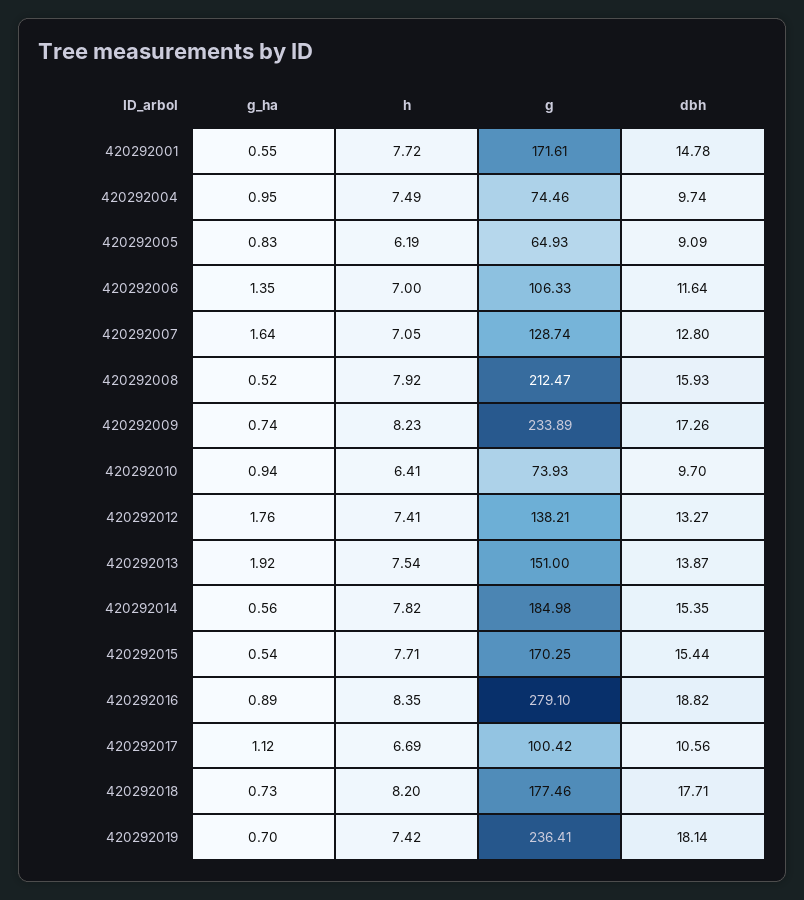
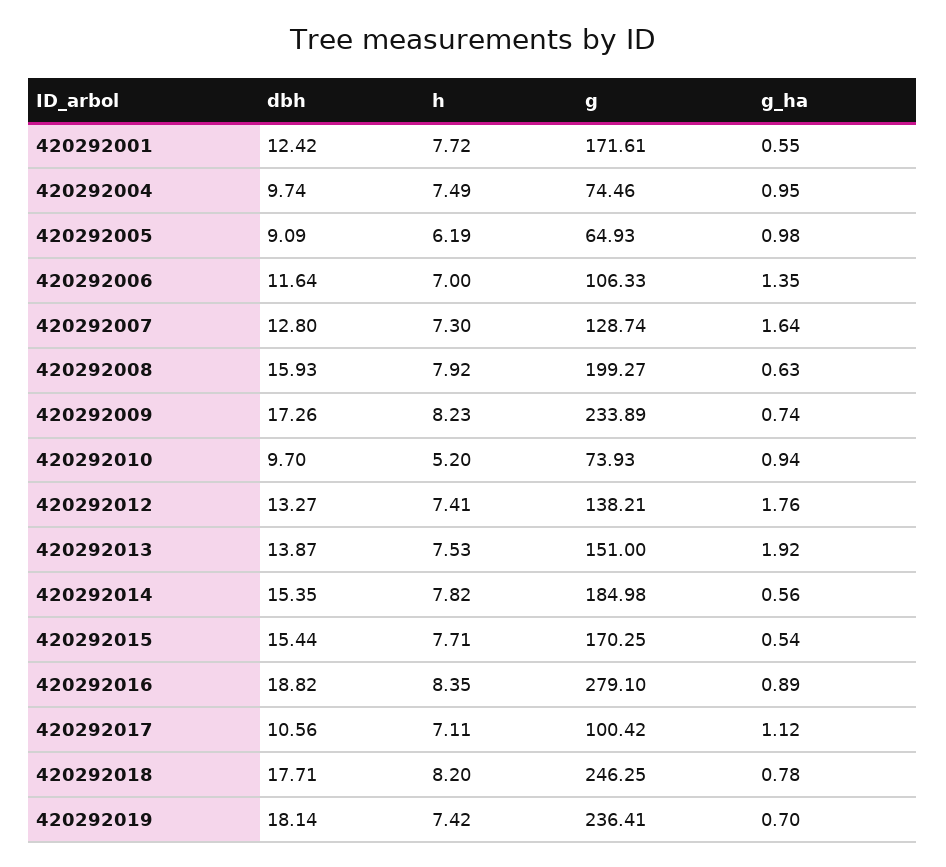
  {
    "g_ha": {
      "420292001": 0.55,
      "420292004": 0.95,
-     "420292005": 0.83,
+     "420292005": 0.98,
      "420292006": 1.35,
      "420292007": 1.64,
-     "420292008": 0.52,
+     "420292008": 0.63,
      "420292009": 0.74,
      "420292010": 0.94,
      "420292012": 1.76,
      "420292013": 1.92,
      "420292014": 0.56,
      "420292015": 0.54,
      "420292016": 0.89,
      "420292017": 1.12,
-     "420292018": 0.73,
+     "420292018": 0.78,
      "420292019": 0.7
    },
    "h": {
      "420292001": 7.72,
      "420292004": 7.49,
      "420292005": 6.19,
      "420292006": 7,
-     "420292007": 7.05,
+     "420292007": 7.3,
      "420292008": 7.92,
      "420292009": 8.23,
-     "420292010": 6.41,
+     "420292010": 5.2,
      "420292012": 7.41,
-     "420292013": 7.54,
+     "420292013": 7.53,
      "420292014": 7.82,
      "420292015": 7.71,
      "420292016": 8.35,
-     "420292017": 6.69,
+     "420292017": 7.11,
      "420292018": 8.2,
      "420292019": 7.42
    },
    "g": {
      "420292001": 171.61,
      "420292004": 74.46,
      "420292005": 64.93,
      "420292006": 106.33,
      "420292007": 128.74,
-     "420292008": 212.47,
+     "420292008": 199.27,
      "420292009": 233.89,
      "420292010": 73.93,
      "420292012": 138.21,
      "420292013": 151,
      "420292014": 184.98,
      "420292015": 170.25,
      "420292016": 279.1,
      "420292017": 100.42,
-     "420292018": 177.46,
+     "420292018": 246.25,
      "420292019": 236.41
    },
    "dbh": {
-     "420292001": 14.78,
+     "420292001": 12.42,
      "420292004": 9.74,
      "420292005": 9.09,
      "420292006": 11.64,
      "420292007": 12.8,
      "420292008": 15.93,
      "420292009": 17.26,
      "420292010": 9.7,
      "420292012": 13.27,
      "420292013": 13.87,
      "420292014": 15.35,
      "420292015": 15.44,
      "420292016": 18.82,
      "420292017": 10.56,
      "420292018": 17.71,
      "420292019": 18.14
    }
  }

